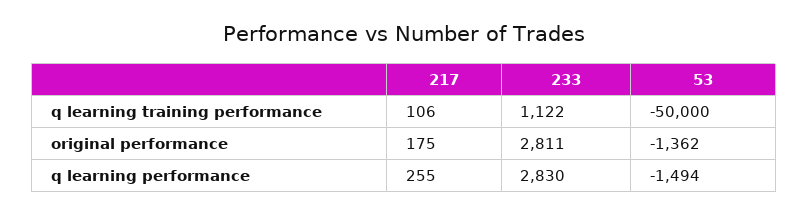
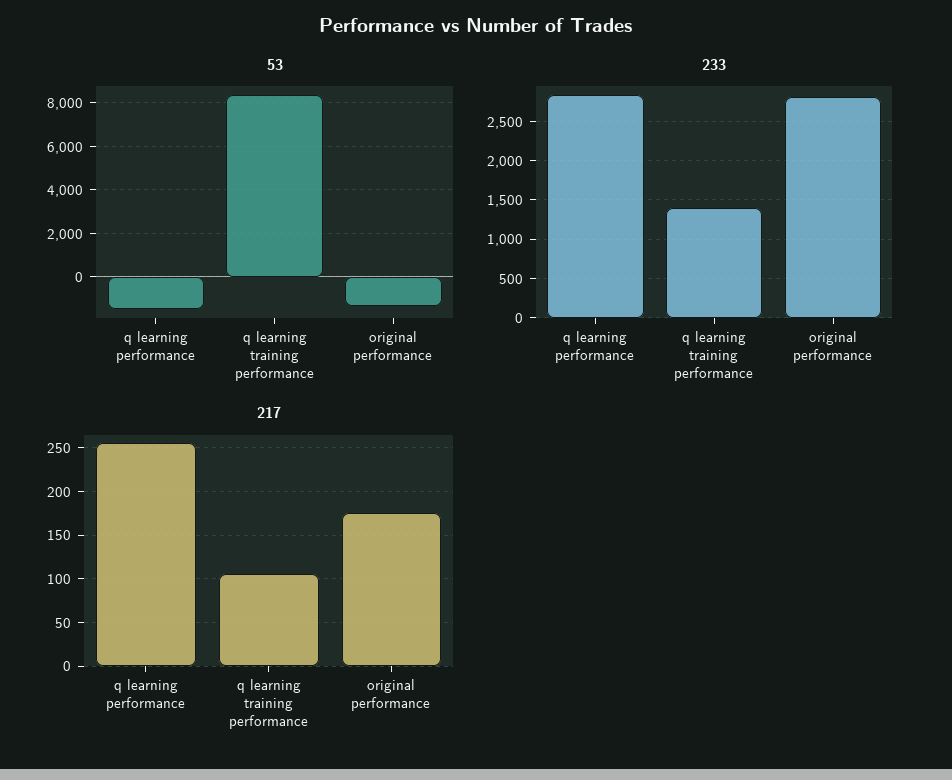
  {
    "217": {
      "q learning training performance": 106,
      "original performance": 175,
      "q learning performance": 255
    },
    "233": {
-     "q learning training performance": 1122,
+     "q learning training performance": 1400,
      "original performance": 2811,
      "q learning performance": 2830
    },
    "53": {
-     "q learning training performance": -50000,
+     "q learning training performance": 8500,
      "original performance": -1362,
      "q learning performance": -1494
    }
  }

